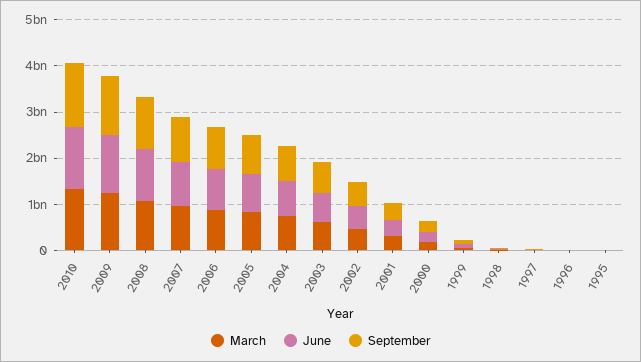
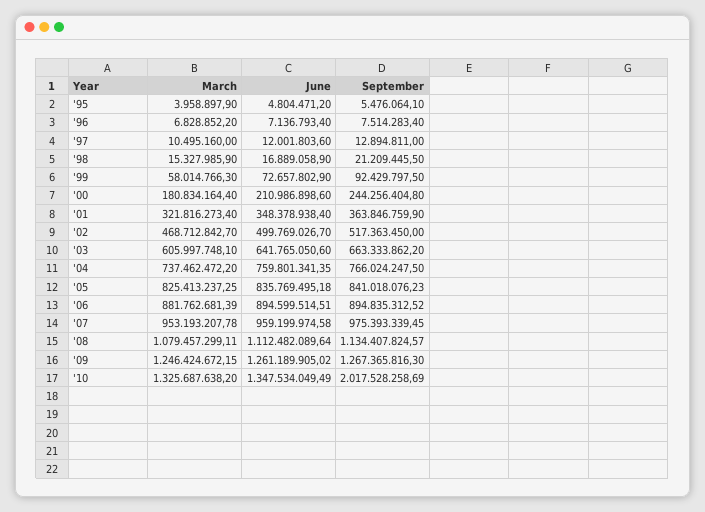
  {
    "March": {
      "2010": 1325687638.2,
      "2009": 1246424672.15,
      "2008": 1079457299.11,
      "2007": 953193207.78,
      "2006": 881762681.39,
      "2005": 825413237.25,
      "2004": 737462472.2,
      "2003": 605997748.1,
      "2002": 468712842.7,
      "2001": 321816273.4,
      "2000": 180834164.4,
      "1999": 58014766.3,
      "1998": 15327985.9,
      "1997": 10495160,
      "1996": 6828852.2,
      "1995": 3958897.9
    },
    "June": {
      "2010": 1347534049.49,
      "2009": 1261189905.02,
      "2008": 1112482089.64,
      "2007": 959199974.58,
      "2006": 894599514.51,
      "2005": 835769495.18,
      "2004": 759801341.35,
      "2003": 641765050.6,
      "2002": 499769026.7,
      "2001": 348378938.4,
      "2000": 210986898.6,
      "1999": 72657802.9,
      "1998": 16889058.9,
      "1997": 12001803.6,
      "1996": 7136793.4,
      "1995": 4804471.2
    },
    "September": {
-     "2010": 1400000000,
+     "2010": 2017528258.69,
      "2009": 1267365816.3,
      "2008": 1134407824.57,
      "2007": 975393339.45,
      "2006": 894835312.52,
      "2005": 841018076.23,
      "2004": 766024247.5,
      "2003": 663333862.2,
      "2002": 517363450,
      "2001": 363846759.9,
      "2000": 244256404.8,
      "1999": 92429797.5,
      "1998": 21209445.5,
      "1997": 12894811,
      "1996": 7514283.4,
      "1995": 5476064.1
    }
  }

